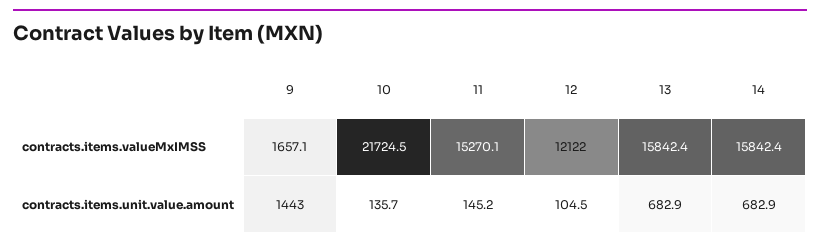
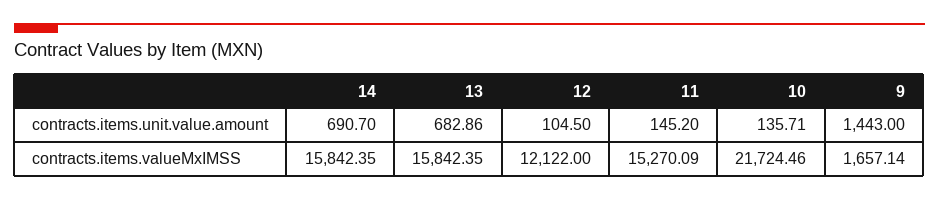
  {
    "9": {
      "contracts.items.valueMxIMSS": 1657.14,
      "contracts.items.unit.value.amount": 1443
    },
    "10": {
      "contracts.items.valueMxIMSS": 21724.46,
      "contracts.items.unit.value.amount": 135.71
    },
    "11": {
      "contracts.items.valueMxIMSS": 15270.09,
      "contracts.items.unit.value.amount": 145.2
    },
    "12": {
      "contracts.items.valueMxIMSS": 12122,
      "contracts.items.unit.value.amount": 104.5
    },
    "13": {
      "contracts.items.valueMxIMSS": 15842.35,
      "contracts.items.unit.value.amount": 682.86
    },
    "14": {
      "contracts.items.valueMxIMSS": 15842.35,
-     "contracts.items.unit.value.amount": 682.9
+     "contracts.items.unit.value.amount": 690.7
    }
  }

